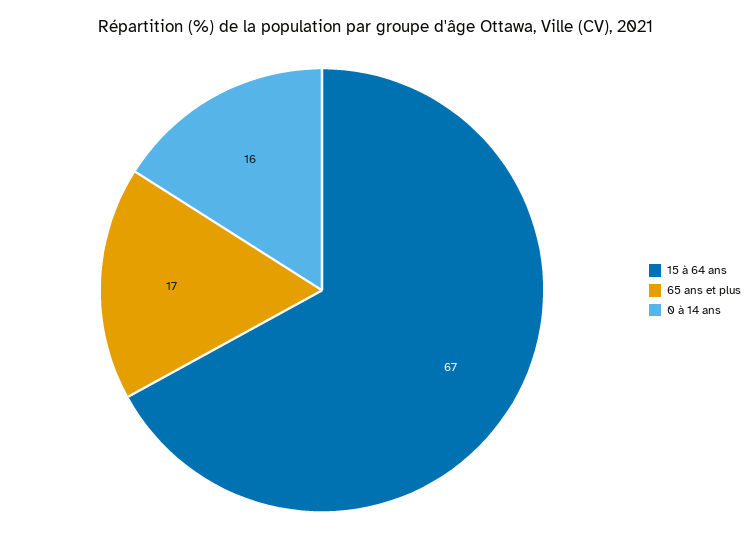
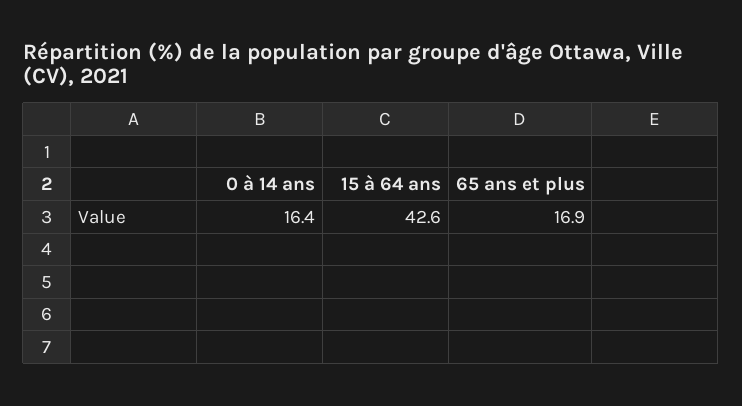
  {
-   "15 à 64 ans": 67,
+   "15 à 64 ans": 42.6,
    "65 ans et plus": 16.9,
    "0 à 14 ans": 16.4
  }

